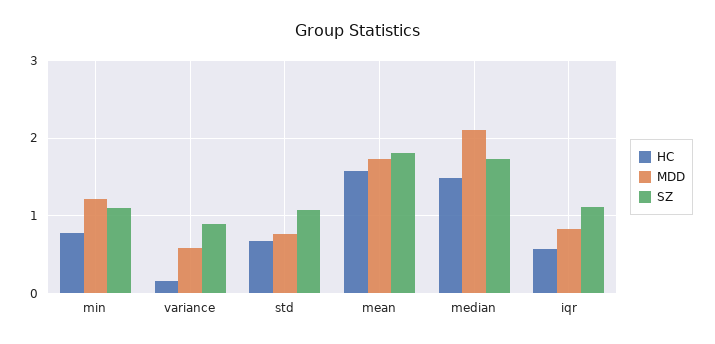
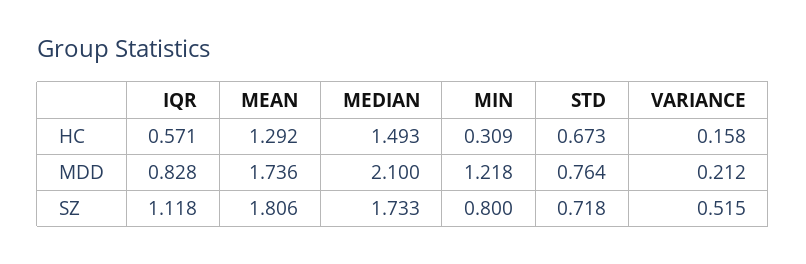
  {
    "HC": {
-     "min": 0.8,
+     "min": 0.309,
      "variance": 0.158,
      "std": 0.673,
-     "mean": 1.6,
+     "mean": 1.292,
      "median": 1.493,
      "iqr": 0.571
    },
    "MDD": {
      "min": 1.218,
-     "variance": 0.6,
+     "variance": 0.212,
      "std": 0.764,
      "mean": 1.736,
      "median": 2.1,
      "iqr": 0.828
    },
    "SZ": {
-     "min": 1.1,
+     "min": 0.8,
-     "variance": 0.9,
+     "variance": 0.515,
-     "std": 1.1,
+     "std": 0.718,
      "mean": 1.806,
      "median": 1.733,
      "iqr": 1.118
    }
  }

